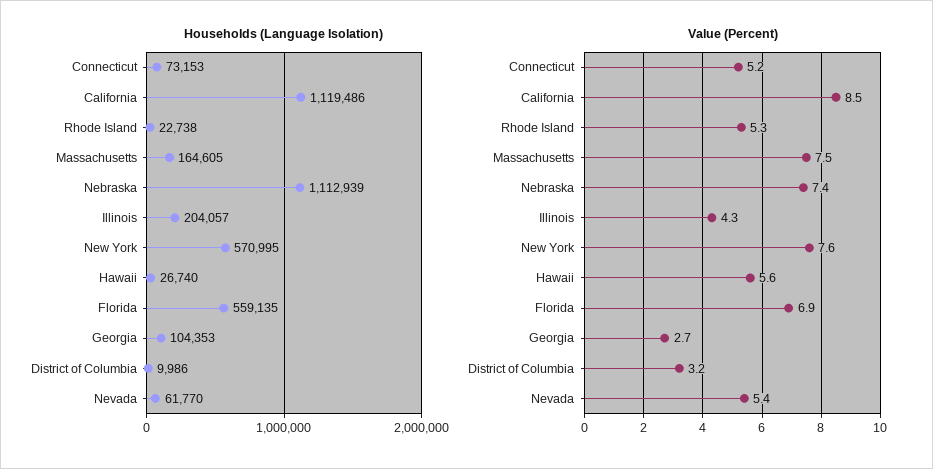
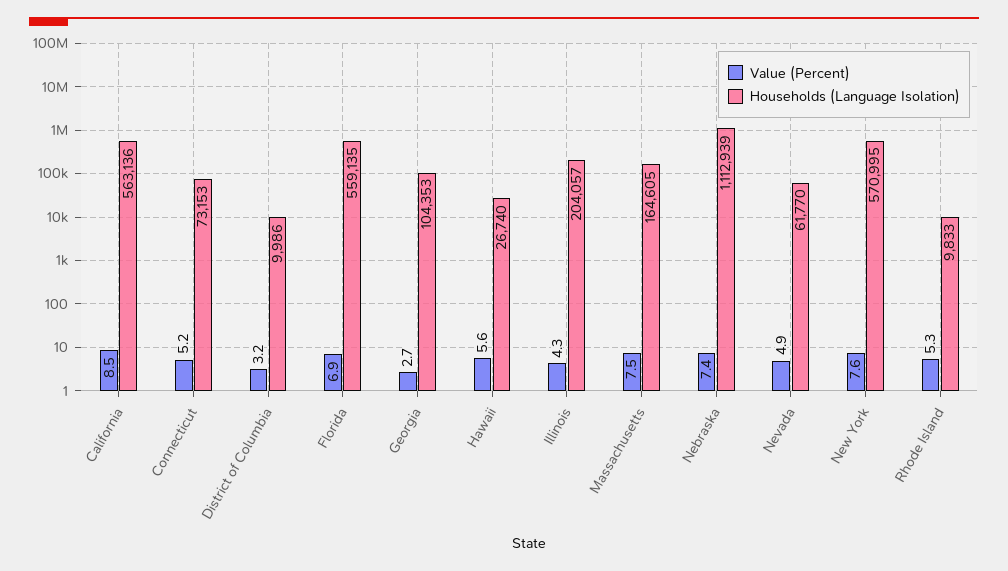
  {
    "Households (Language Isolation)": {
      "Connecticut": 73153,
-     "California": 1119486,
+     "California": 563136,
-     "Rhode Island": 22738,
+     "Rhode Island": 9833,
      "Massachusetts": 164605,
      "Nebraska": 1112939,
      "Illinois": 204057,
      "New York": 570995,
      "Hawaii": 26740,
      "Florida": 559135,
      "Georgia": 104353,
      "District of Columbia": 9986,
      "Nevada": 61770
    },
    "Value (Percent)": {
      "Connecticut": 5.2,
      "California": 8.5,
      "Rhode Island": 5.3,
      "Massachusetts": 7.5,
      "Nebraska": 7.4,
      "Illinois": 4.3,
      "New York": 7.6,
      "Hawaii": 5.6,
      "Florida": 6.9,
      "Georgia": 2.7,
      "District of Columbia": 3.2,
-     "Nevada": 5.4
+     "Nevada": 4.9
    }
  }

